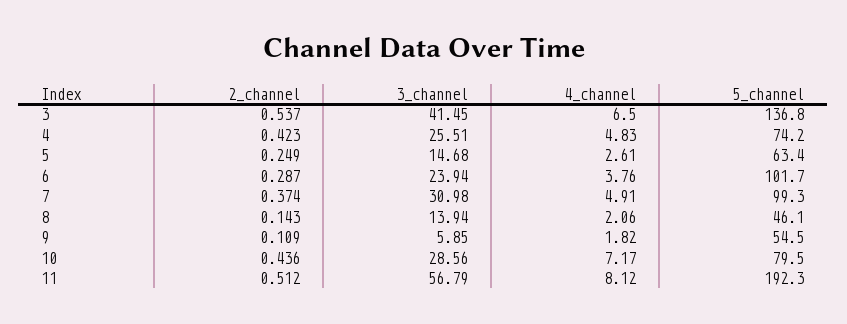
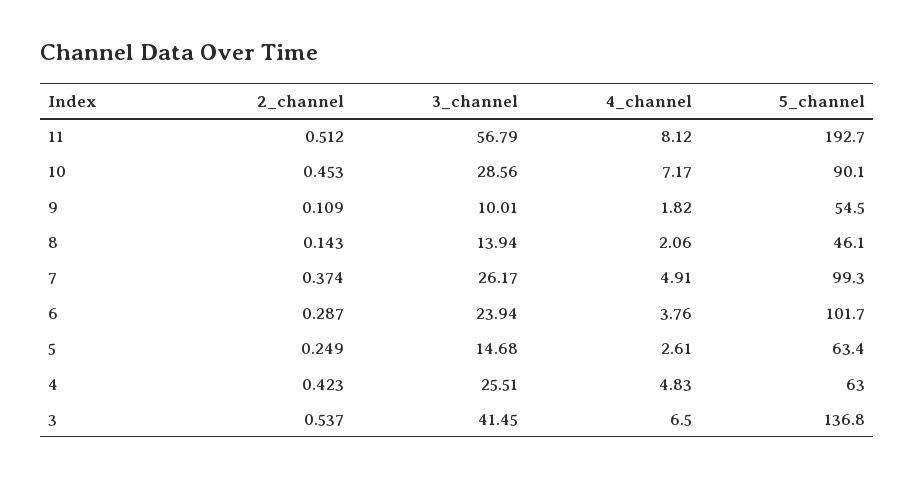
  {
    "2_channel": {
      "3": 0.537,
      "4": 0.423,
      "5": 0.249,
      "6": 0.287,
      "7": 0.374,
      "8": 0.143,
      "9": 0.109,
-     "10": 0.436,
+     "10": 0.453,
      "11": 0.512
    },
    "3_channel": {
      "3": 41.45,
      "4": 25.51,
      "5": 14.68,
      "6": 23.94,
-     "7": 30.98,
+     "7": 26.17,
      "8": 13.94,
-     "9": 5.85,
+     "9": 10.01,
      "10": 28.56,
      "11": 56.79
    },
    "4_channel": {
      "3": 6.5,
      "4": 4.83,
      "5": 2.61,
      "6": 3.76,
      "7": 4.91,
      "8": 2.06,
      "9": 1.82,
      "10": 7.17,
      "11": 8.12
    },
    "5_channel": {
      "3": 136.8,
-     "4": 74.2,
+     "4": 63,
      "5": 63.4,
      "6": 101.7,
      "7": 99.3,
      "8": 46.1,
      "9": 54.5,
-     "10": 79.5,
+     "10": 90.1,
-     "11": 192.3
+     "11": 192.7
    }
  }

